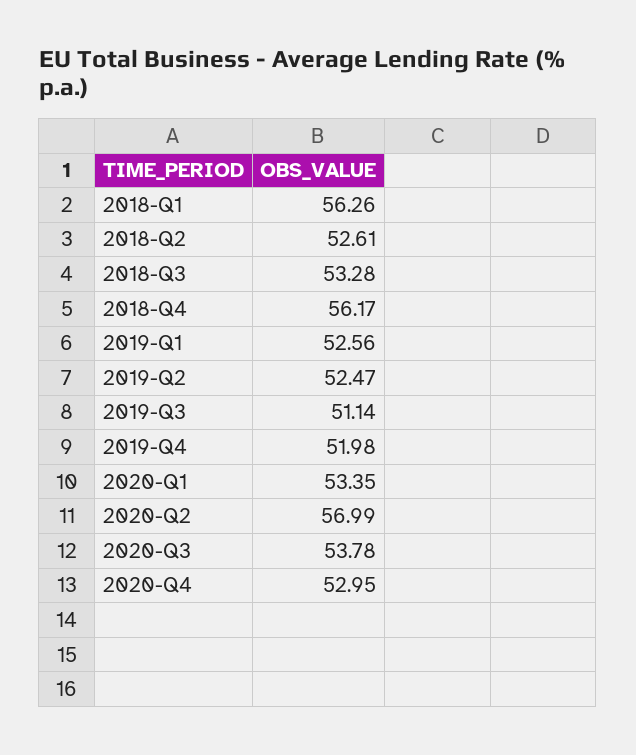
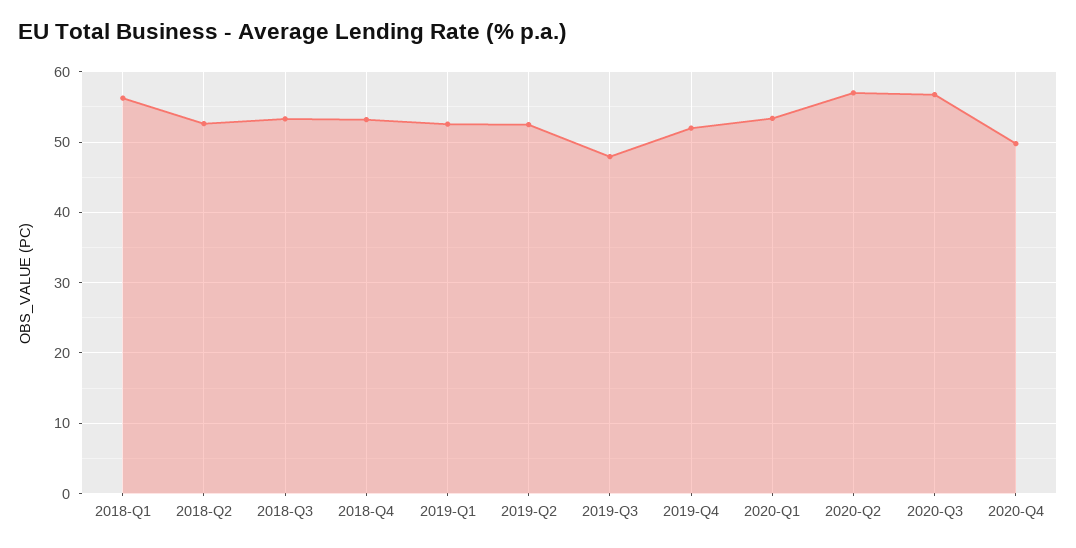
  {
    "2018-Q1": 56.26,
    "2018-Q2": 52.61,
    "2018-Q3": 53.28,
-   "2018-Q4": 56.17,
+   "2018-Q4": 53,
    "2019-Q1": 52.56,
    "2019-Q2": 52.47,
-   "2019-Q3": 51.14,
+   "2019-Q3": 48,
    "2019-Q4": 51.98,
    "2020-Q1": 53.35,
    "2020-Q2": 56.99,
-   "2020-Q3": 53.78,
+   "2020-Q3": 57,
-   "2020-Q4": 52.95
+   "2020-Q4": 50
  }

